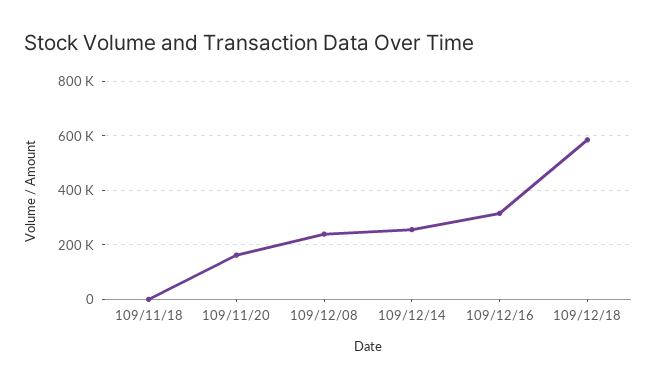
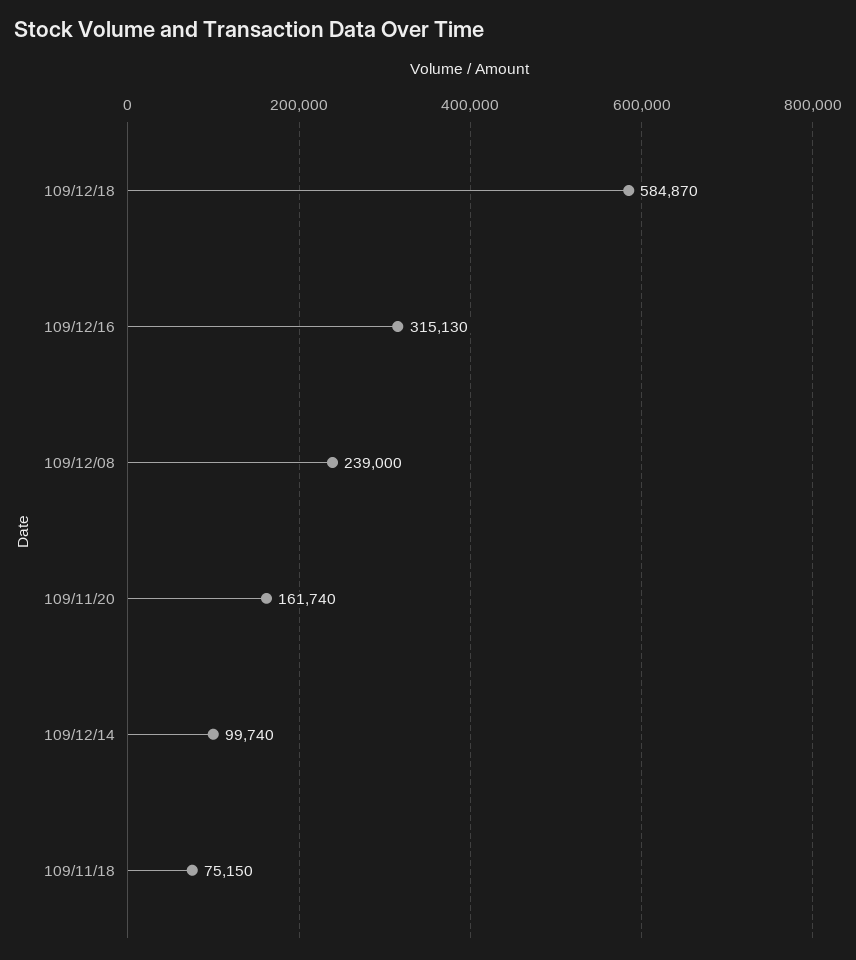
  {
-   "109/11/18": 0,
+   "109/11/18": 75150,
    "109/11/20": 161740,
    "109/12/08": 239000,
-   "109/12/14": 250000,
+   "109/12/14": 99740,
    "109/12/16": 315130,
    "109/12/18": 584870
  }

